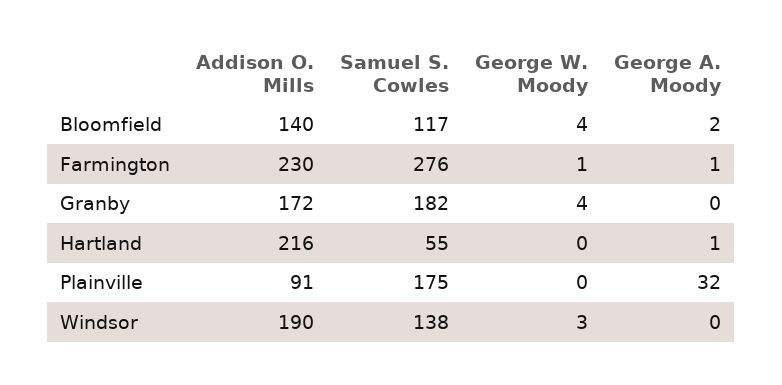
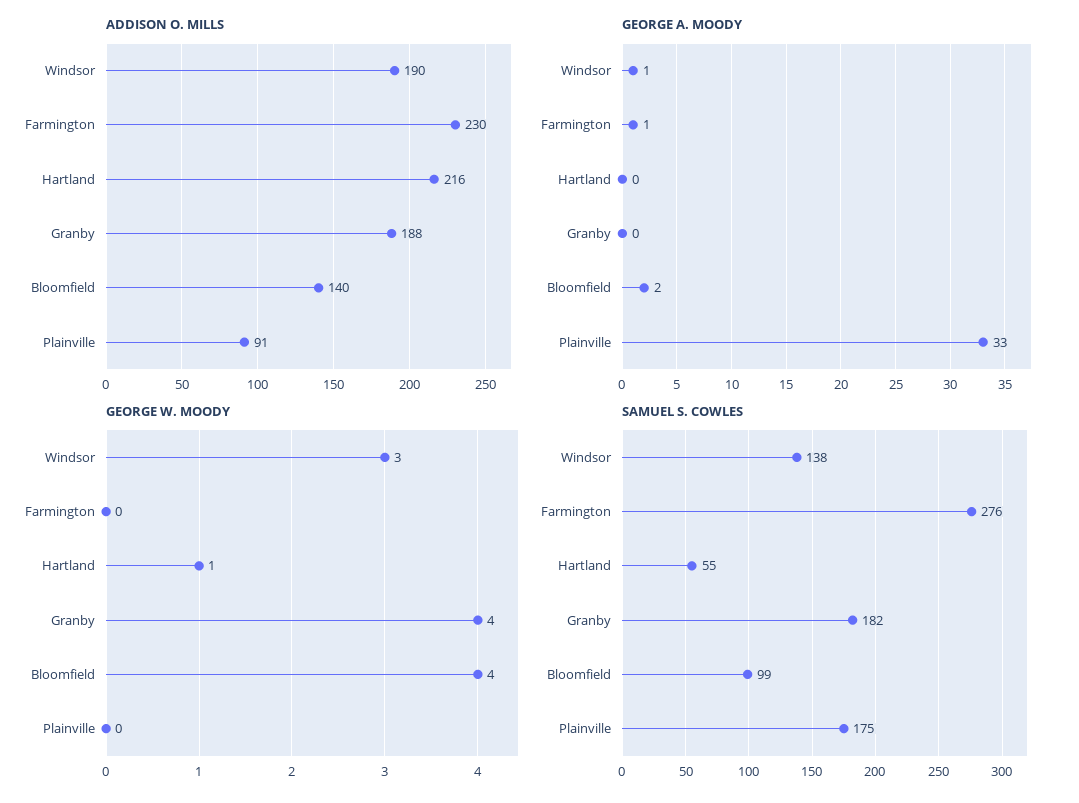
  {
    "Addison O. Mills": {
      "Bloomfield": 140,
      "Farmington": 230,
-     "Granby": 172,
+     "Granby": 188,
      "Hartland": 216,
      "Plainville": 91,
      "Windsor": 190
    },
    "Samuel S. Cowles": {
-     "Bloomfield": 117,
+     "Bloomfield": 99,
      "Farmington": 276,
      "Granby": 182,
      "Hartland": 55,
      "Plainville": 175,
      "Windsor": 138
    },
    "George W. Moody": {
      "Bloomfield": 4,
-     "Farmington": 1,
+     "Farmington": 0,
      "Granby": 4,
-     "Hartland": 0,
+     "Hartland": 1,
      "Plainville": 0,
      "Windsor": 3
    },
    "George A. Moody": {
      "Bloomfield": 2,
      "Farmington": 1,
      "Granby": 0,
-     "Hartland": 1,
+     "Hartland": 0,
-     "Plainville": 32,
+     "Plainville": 33,
-     "Windsor": 0
+     "Windsor": 1
    }
  }

